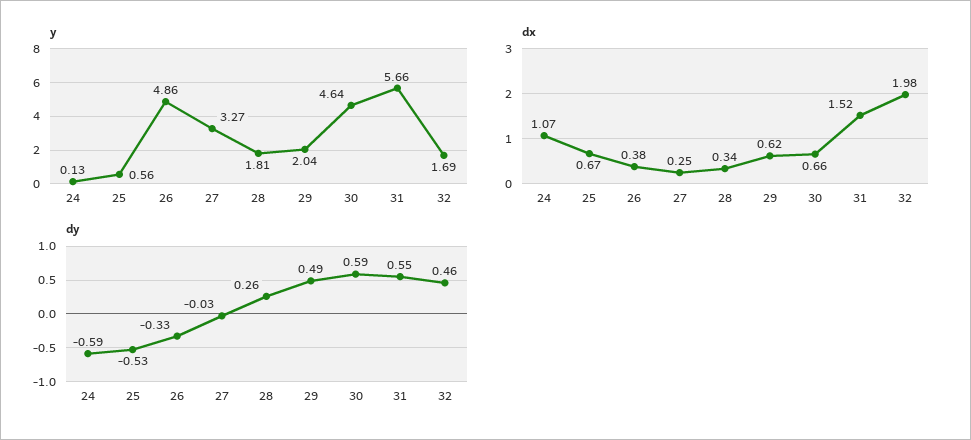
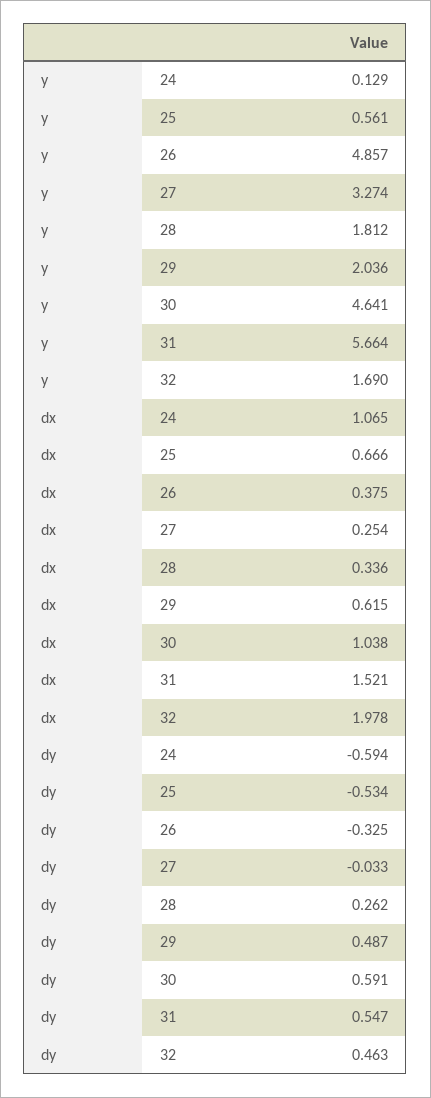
  {
    "y": {
      "24": 0.129,
      "25": 0.561,
      "26": 4.857,
      "27": 3.274,
      "28": 1.812,
      "29": 2.036,
      "30": 4.641,
      "31": 5.664,
      "32": 1.69
    },
    "dx": {
      "24": 1.065,
      "25": 0.666,
      "26": 0.375,
      "27": 0.254,
      "28": 0.336,
      "29": 0.615,
-     "30": 0.66,
+     "30": 1.038,
      "31": 1.521,
      "32": 1.978
    },
    "dy": {
      "24": -0.594,
      "25": -0.534,
      "26": -0.325,
      "27": -0.033,
      "28": 0.262,
      "29": 0.487,
      "30": 0.591,
      "31": 0.547,
      "32": 0.463
    }
  }

